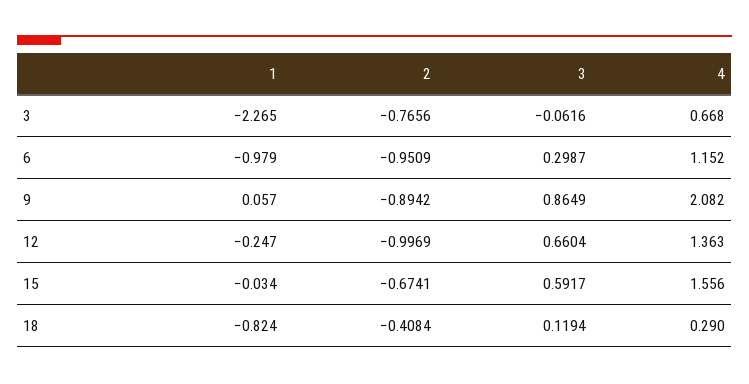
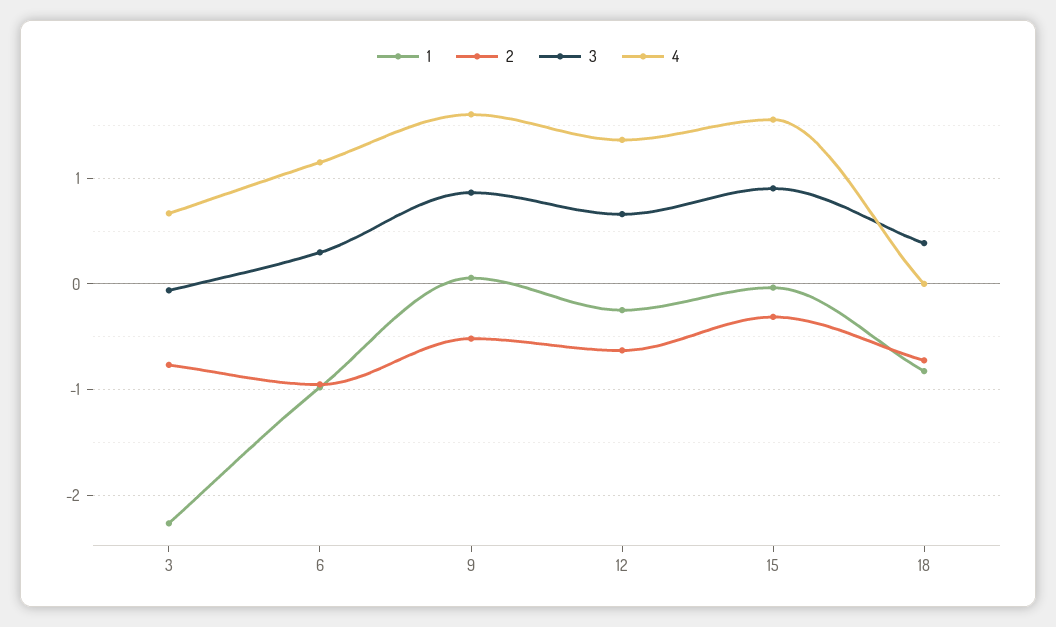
  {
    "1": {
      "3": -2.265,
      "6": -0.979,
      "9": 0.057,
      "12": -0.247,
      "15": -0.034,
      "18": -0.824
    },
    "2": {
      "3": -0.7656,
      "6": -0.9509,
-     "9": -0.8942,
+     "9": -0.5,
-     "12": -0.9969,
+     "12": -0.6,
-     "15": -0.6741,
+     "15": -0.3,
-     "18": -0.4084
+     "18": -0.7
    },
    "3": {
      "3": -0.0616,
      "6": 0.2987,
      "9": 0.8649,
      "12": 0.6604,
-     "15": 0.5917,
+     "15": 0.9,
-     "18": 0.1194
+     "18": 0.4
    },
    "4": {
      "3": 0.668,
      "6": 1.152,
-     "9": 2.082,
+     "9": 1.6,
      "12": 1.363,
      "15": 1.556,
-     "18": 0.29
+     "18": 0
    }
  }

